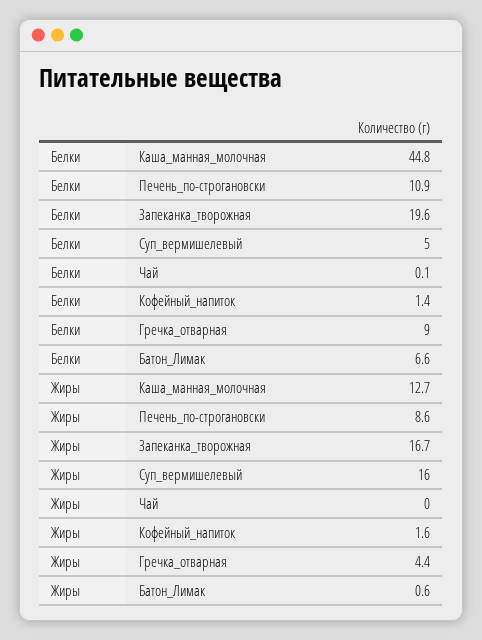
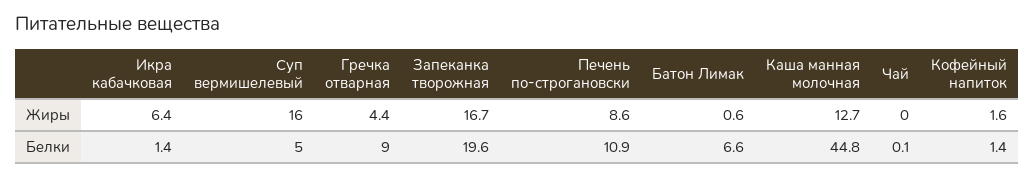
  {
    "Белки": {
      "Каша_манная_молочная": 44.8,
      "Печень_по-строгановски": 10.9,
      "Запеканка_творожная": 19.6,
      "Суп_вермишелевый": 5,
      "Чай": 0.1,
      "Кофейный_напиток": 1.4,
      "Гречка_отварная": 9,
-     "Батон_Лимак": 6.6
+     "Батон_Лимак": 6.6,
+     "Икра кабачковая": 1.4
    },
    "Жиры": {
      "Каша_манная_молочная": 12.7,
      "Печень_по-строгановски": 8.6,
      "Запеканка_творожная": 16.7,
      "Суп_вермишелевый": 16,
      "Чай": 0,
      "Кофейный_напиток": 1.6,
      "Гречка_отварная": 4.4,
-     "Батон_Лимак": 0.6
+     "Батон_Лимак": 0.6,
+     "Икра кабачковая": 6.4
    }
  }

